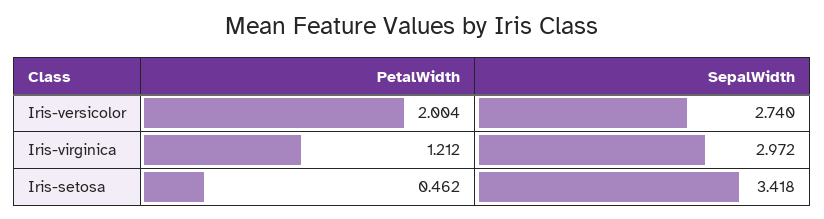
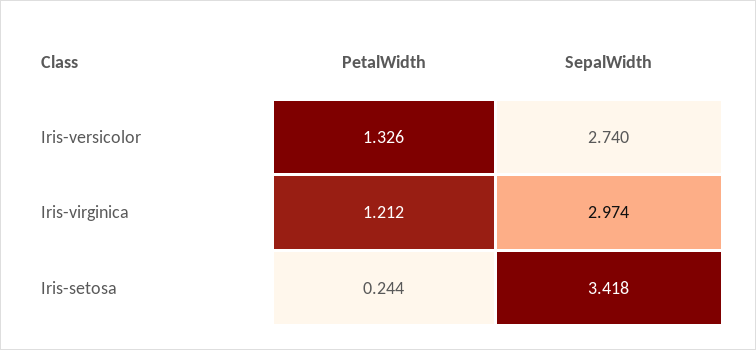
  {
    "PetalWidth": {
-     "Iris-versicolor": 2.004,
+     "Iris-versicolor": 1.326,
      "Iris-virginica": 1.212,
-     "Iris-setosa": 0.462
+     "Iris-setosa": 0.244
    },
    "SepalWidth": {
      "Iris-versicolor": 2.74,
-     "Iris-virginica": 2.972,
+     "Iris-virginica": 2.974,
      "Iris-setosa": 3.418
    }
  }

